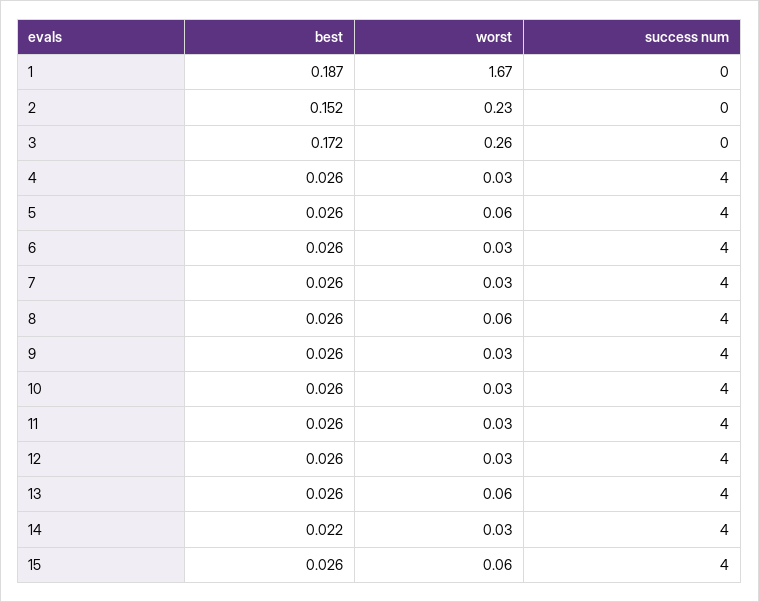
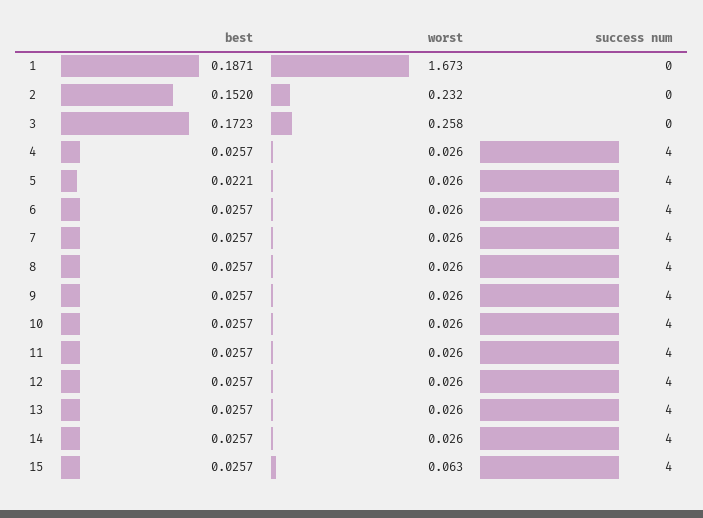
  {
    "best": {
      "1": 0.1871,
      "2": 0.152,
      "3": 0.1723,
      "4": 0.0257,
-     "5": 0.026,
+     "5": 0.0221,
      "6": 0.0257,
      "7": 0.0257,
      "8": 0.0257,
      "9": 0.0257,
      "10": 0.0257,
      "11": 0.0257,
      "12": 0.0257,
      "13": 0.0257,
-     "14": 0.022,
+     "14": 0.0257,
      "15": 0.0257
    },
    "worst": {
      "1": 1.673,
      "2": 0.232,
      "3": 0.258,
      "4": 0.026,
-     "5": 0.06,
+     "5": 0.026,
      "6": 0.026,
      "7": 0.026,
-     "8": 0.06,
+     "8": 0.026,
      "9": 0.026,
      "10": 0.026,
      "11": 0.026,
      "12": 0.026,
-     "13": 0.06,
+     "13": 0.026,
      "14": 0.026,
      "15": 0.063
    },
    "success num": {
      "1": 0,
      "2": 0,
      "3": 0,
      "4": 4,
      "5": 4,
      "6": 4,
      "7": 4,
      "8": 4,
      "9": 4,
      "10": 4,
      "11": 4,
      "12": 4,
      "13": 4,
      "14": 4,
      "15": 4
    }
  }

